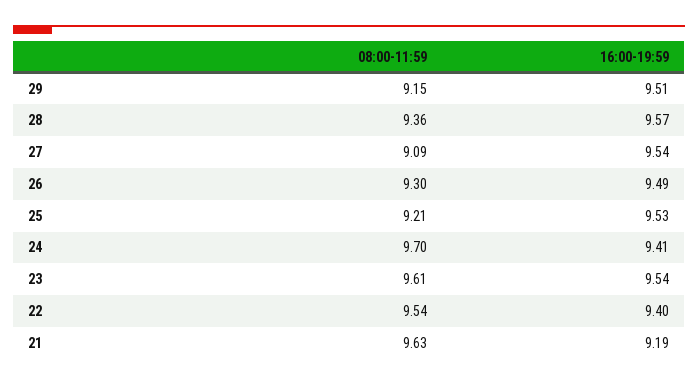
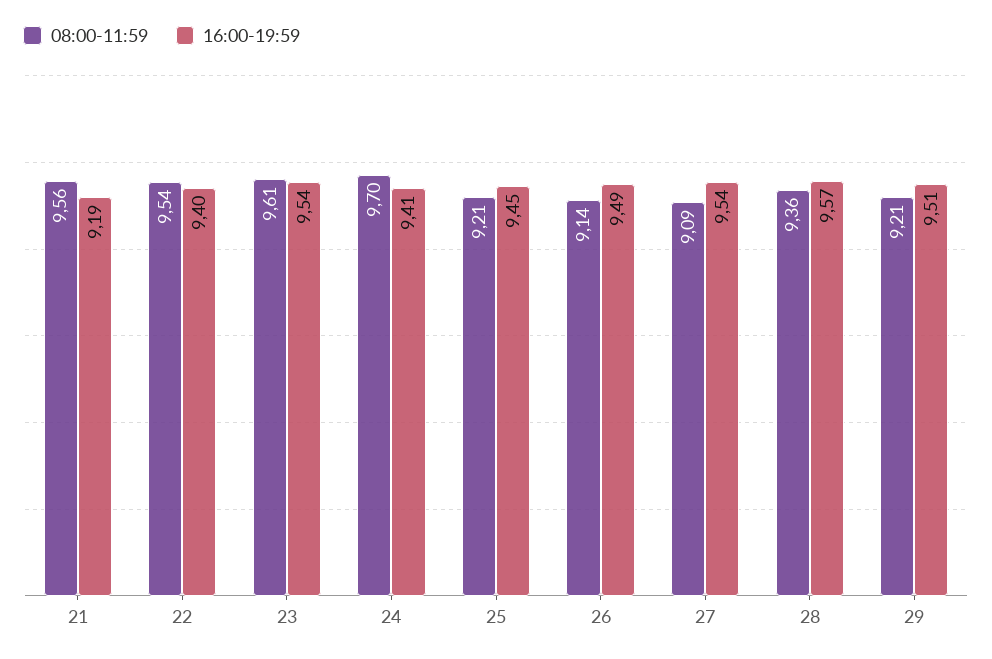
  {
    "08:00-11:59": {
-     "29": 9.15,
+     "29": 9.21,
      "28": 9.36,
      "27": 9.09,
-     "26": 9.3,
+     "26": 9.14,
      "25": 9.21,
      "24": 9.7,
      "23": 9.61,
      "22": 9.54,
-     "21": 9.63
+     "21": 9.56
    },
    "16:00-19:59": {
      "29": 9.51,
      "28": 9.57,
      "27": 9.54,
      "26": 9.49,
-     "25": 9.53,
+     "25": 9.45,
      "24": 9.41,
      "23": 9.54,
      "22": 9.4,
      "21": 9.19
    }
  }

